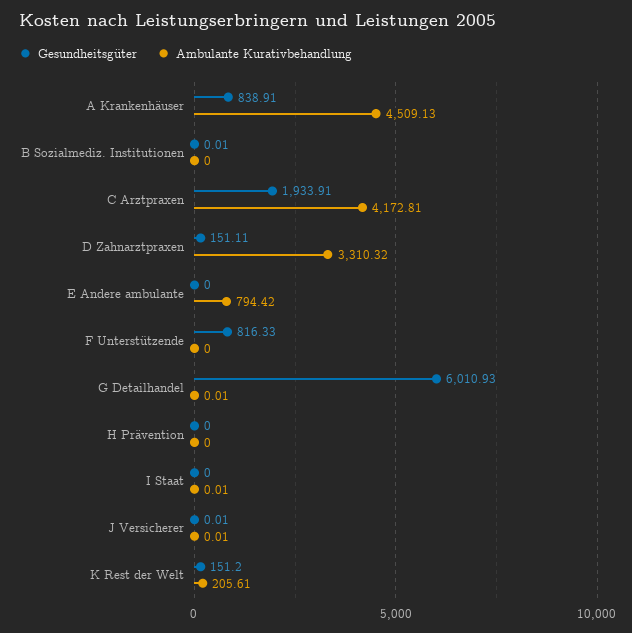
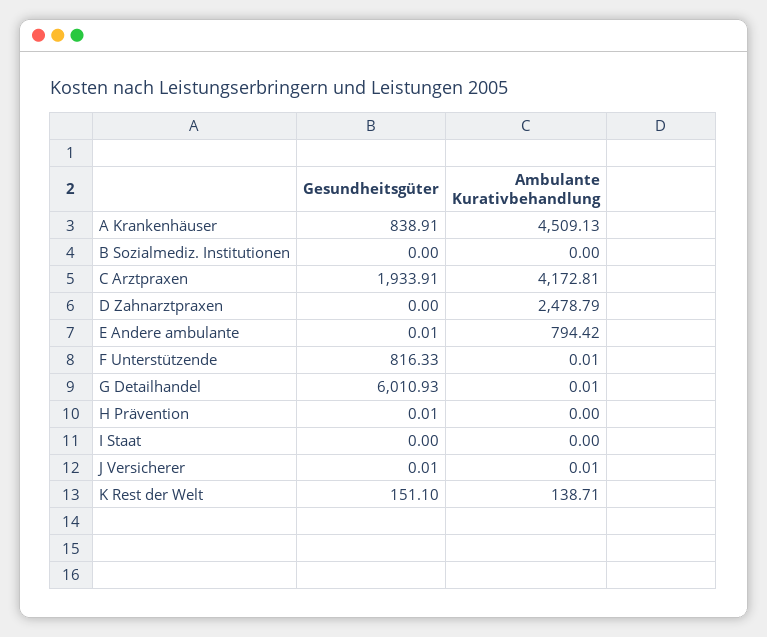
  {
    "Gesundheitsgüter": {
      "A Krankenhäuser": 838.91,
-     "B Sozialmediz. Institutionen": 0.01,
+     "B Sozialmediz. Institutionen": 0,
      "C Arztpraxen": 1933.91,
-     "D Zahnarztpraxen": 151.11,
+     "D Zahnarztpraxen": 0,
-     "E Andere ambulante": 0,
+     "E Andere ambulante": 0.01,
      "F Unterstützende": 816.33,
      "G Detailhandel": 6010.93,
-     "H Prävention": 0,
+     "H Prävention": 0.01,
      "I Staat": 0,
      "J Versicherer": 0.01,
-     "K Rest der Welt": 151.2
+     "K Rest der Welt": 151.1
    },
    "Ambulante Kurativbehandlung": {
      "A Krankenhäuser": 4509.13,
      "B Sozialmediz. Institutionen": 0,
      "C Arztpraxen": 4172.81,
-     "D Zahnarztpraxen": 3310.32,
+     "D Zahnarztpraxen": 2478.79,
      "E Andere ambulante": 794.42,
-     "F Unterstützende": 0,
+     "F Unterstützende": 0.01,
      "G Detailhandel": 0.01,
      "H Prävention": 0,
-     "I Staat": 0.01,
+     "I Staat": 0,
      "J Versicherer": 0.01,
-     "K Rest der Welt": 205.61
+     "K Rest der Welt": 138.71
    }
  }

